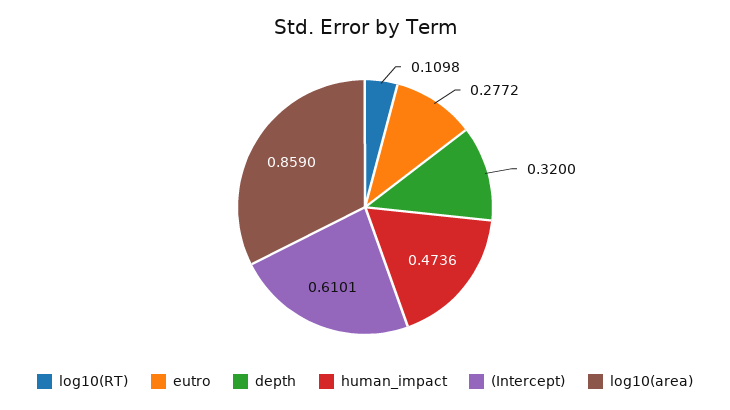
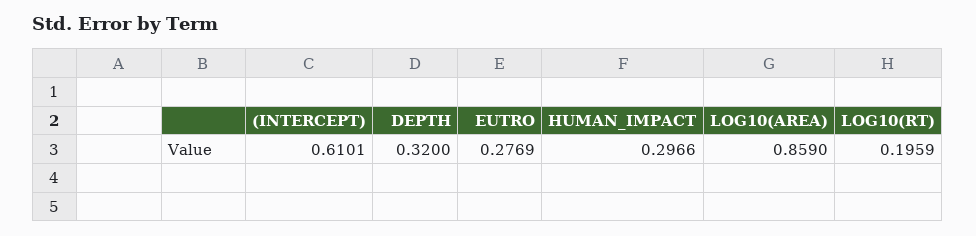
  {
-   "log10(RT)": 0.1098,
+   "log10(RT)": 0.1959,
-   "eutro": 0.2772,
+   "eutro": 0.2769,
    "depth": 0.32,
-   "human_impact": 0.4736,
+   "human_impact": 0.2966,
    "(Intercept)": 0.6101,
    "log10(area)": 0.859
  }

